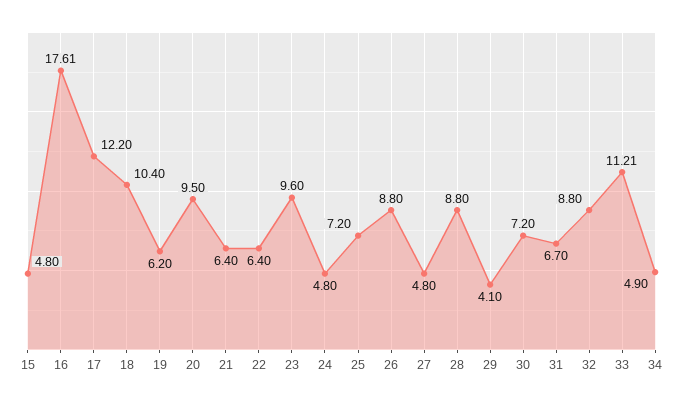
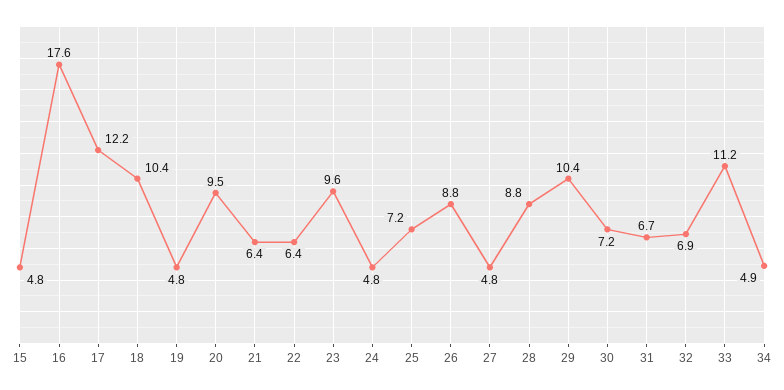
  {
    "15": 4.8,
    "16": 17.61,
    "17": 12.2,
    "18": 10.4,
-   "19": 6.2,
+   "19": 4.8,
    "20": 9.5,
    "21": 6.4,
    "22": 6.4,
    "23": 9.6,
    "24": 4.8,
    "25": 7.2,
    "26": 8.8,
    "27": 4.8,
    "28": 8.8,
-   "29": 4.1,
+   "29": 10.4,
    "30": 7.2,
    "31": 6.7,
-   "32": 8.8,
+   "32": 6.9,
    "33": 11.21,
    "34": 4.9
  }

